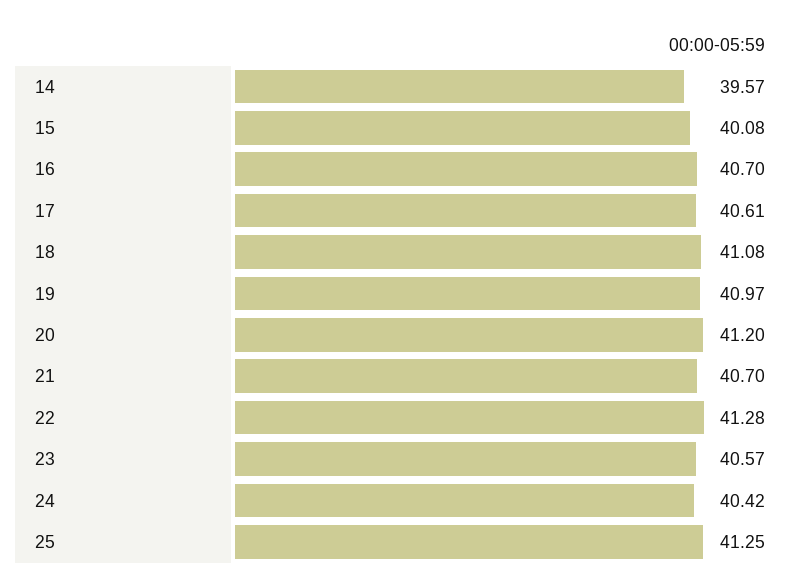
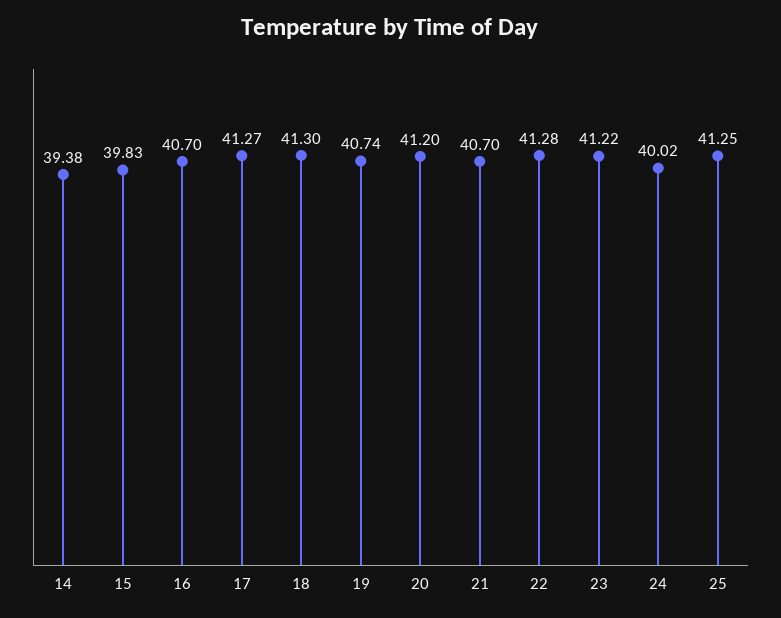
  {
-   "14": 39.57,
+   "14": 39.38,
-   "15": 40.08,
+   "15": 39.83,
    "16": 40.7,
-   "17": 40.61,
+   "17": 41.27,
-   "18": 41.08,
+   "18": 41.3,
-   "19": 40.97,
+   "19": 40.74,
    "20": 41.2,
    "21": 40.7,
    "22": 41.28,
-   "23": 40.57,
+   "23": 41.22,
-   "24": 40.42,
+   "24": 40.02,
    "25": 41.25
  }

